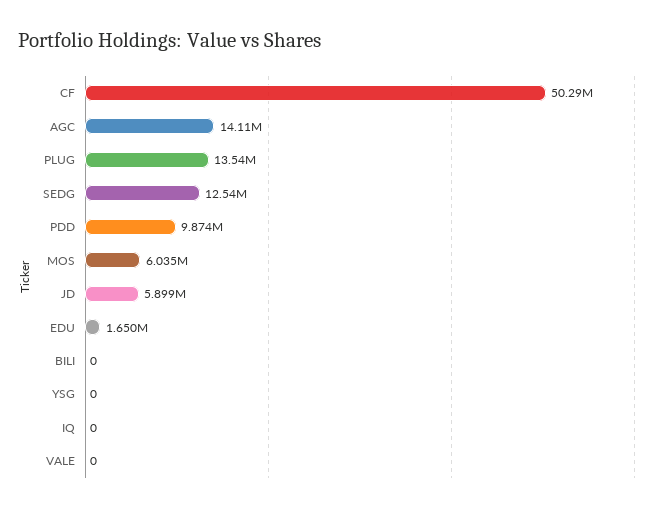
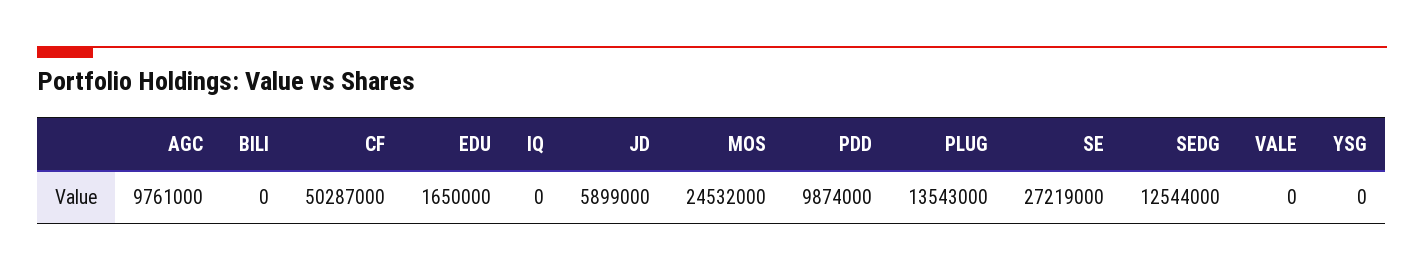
  {
    "CF": 50287000,
-   "AGC": 14110000,
+   "AGC": 9761000,
    "PLUG": 13543000,
    "SEDG": 12544000,
    "PDD": 9874000,
-   "MOS": 6035000,
+   "MOS": 24532000,
    "JD": 5899000,
    "EDU": 1650000,
    "BILI": 0,
    "YSG": 0,
    "IQ": 0,
-   "VALE": 0
+   "VALE": 0,
+   "SE": 27219000
  }

